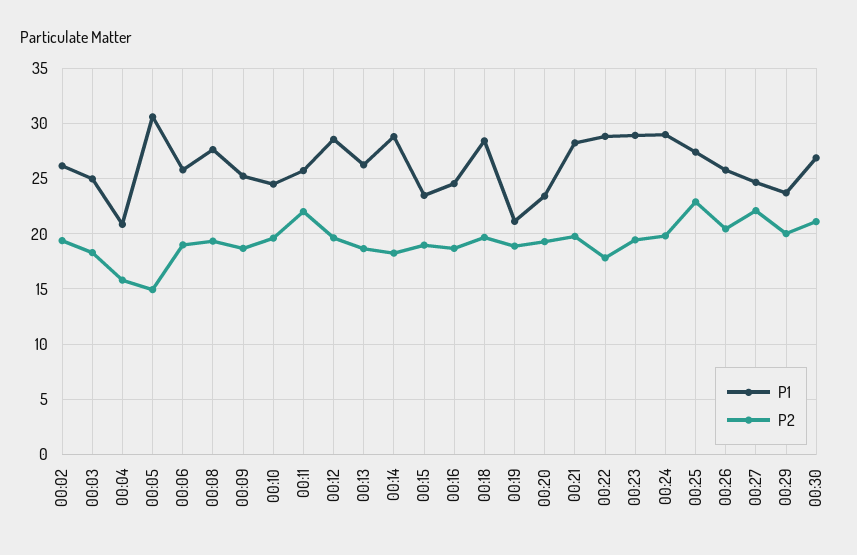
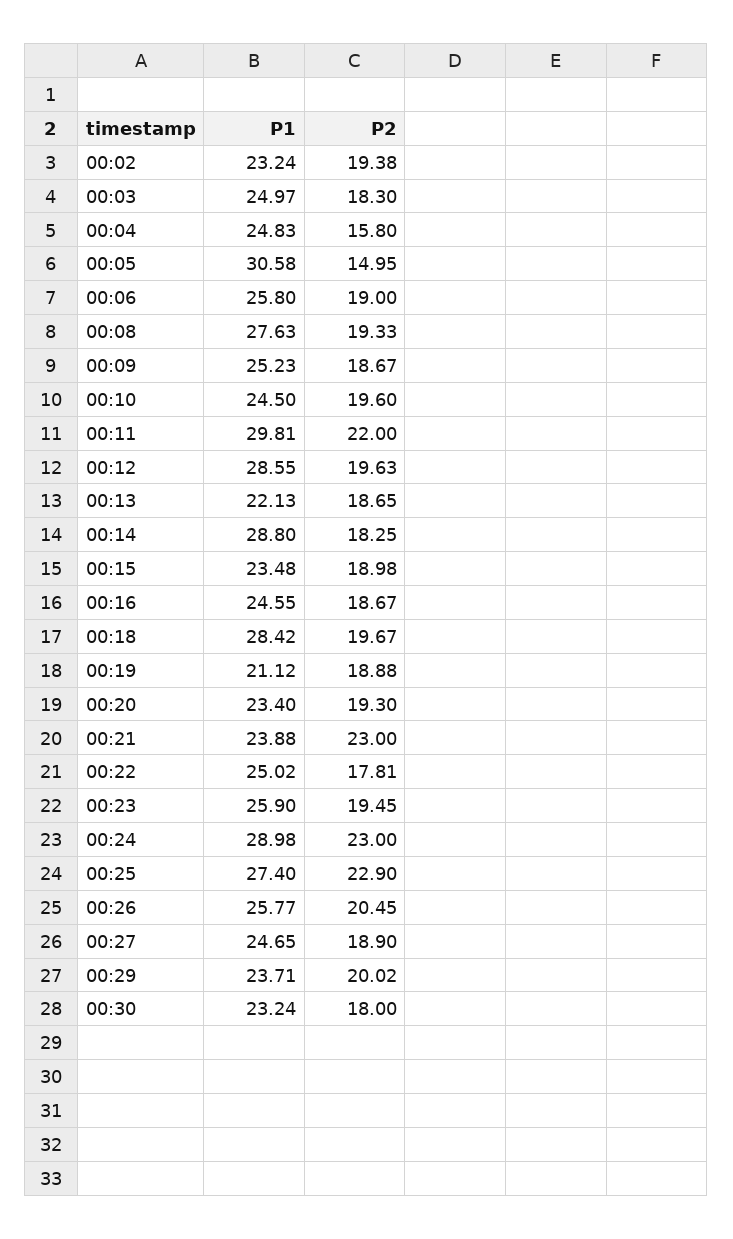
  {
    "P1": {
-     "00:02": 26,
+     "00:02": 23.24,
      "00:03": 24.97,
-     "00:04": 21,
+     "00:04": 24.83,
      "00:05": 30.58,
      "00:06": 25.8,
      "00:08": 27.63,
      "00:09": 25.23,
      "00:10": 24.5,
-     "00:11": 26,
+     "00:11": 29.81,
      "00:12": 28.55,
-     "00:13": 26,
+     "00:13": 22.13,
      "00:14": 28.8,
      "00:15": 23.48,
      "00:16": 24.55,
      "00:18": 28.42,
      "00:19": 21.12,
      "00:20": 23.4,
-     "00:21": 28,
+     "00:21": 23.88,
-     "00:22": 29,
+     "00:22": 25.02,
-     "00:23": 29,
+     "00:23": 25.9,
      "00:24": 28.98,
      "00:25": 27.4,
      "00:26": 25.77,
      "00:27": 24.65,
      "00:29": 23.71,
-     "00:30": 27
+     "00:30": 23.24
    },
    "P2": {
      "00:02": 19.38,
      "00:03": 18.3,
      "00:04": 15.8,
      "00:05": 14.95,
      "00:06": 19,
      "00:08": 19.33,
      "00:09": 18.67,
      "00:10": 19.6,
      "00:11": 22,
      "00:12": 19.63,
      "00:13": 18.65,
      "00:14": 18.25,
      "00:15": 18.98,
      "00:16": 18.67,
      "00:18": 19.67,
      "00:19": 18.88,
      "00:20": 19.3,
-     "00:21": 20,
+     "00:21": 23,
      "00:22": 17.81,
      "00:23": 19.45,
-     "00:24": 20,
+     "00:24": 23,
      "00:25": 22.9,
      "00:26": 20.45,
-     "00:27": 22,
+     "00:27": 18.9,
      "00:29": 20.02,
-     "00:30": 21
+     "00:30": 18
    }
  }

